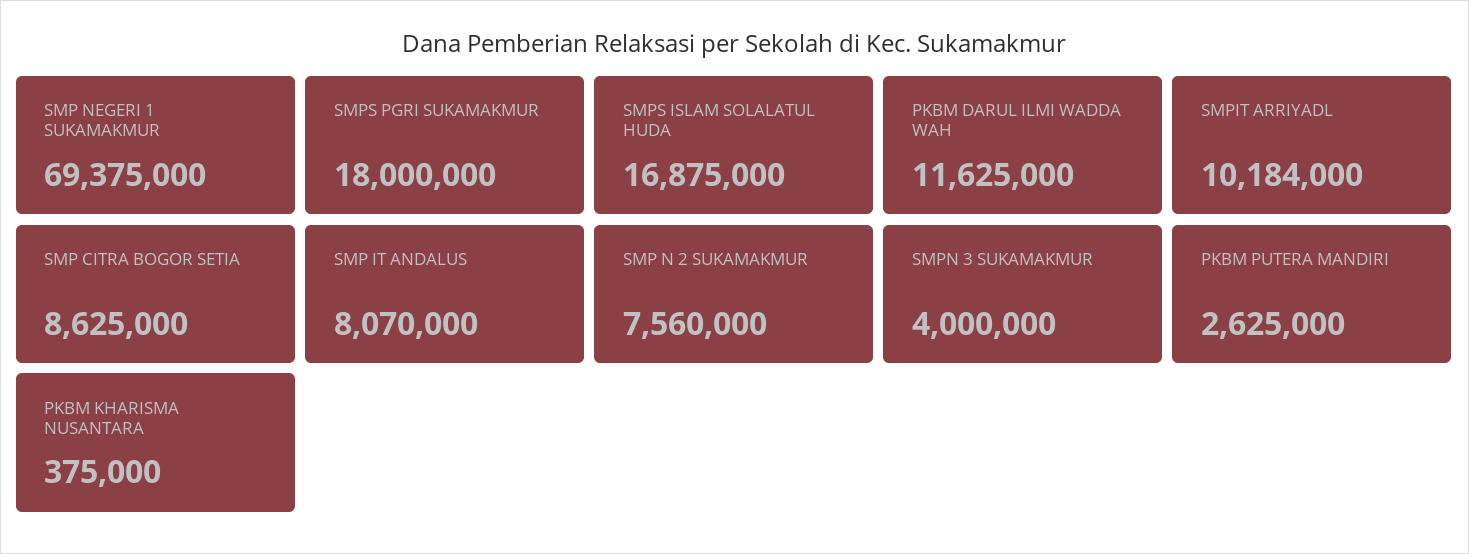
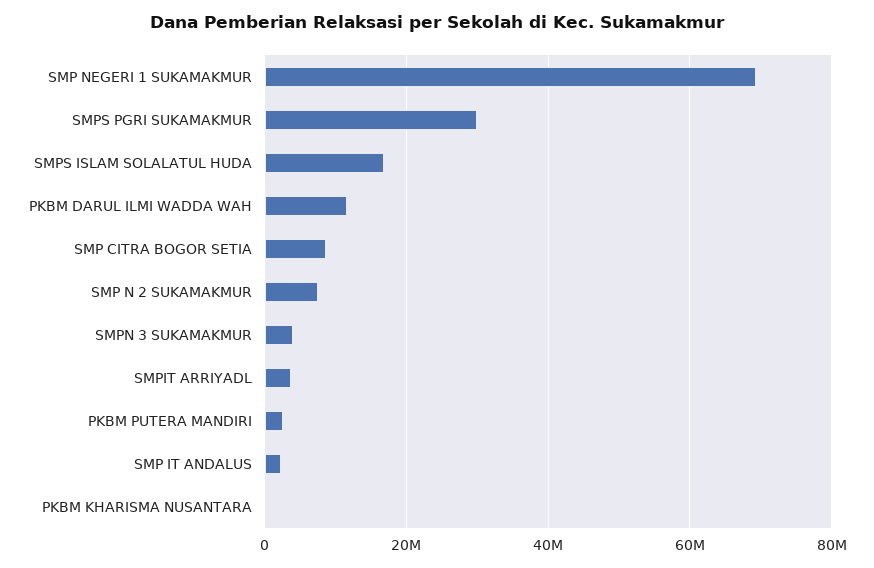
  {
    "SMP NEGERI 1 SUKAMAKMUR": 69375000,
-   "SMPS PGRI SUKAMAKMUR": 18000000,
+   "SMPS PGRI SUKAMAKMUR": 30000000,
    "SMPS ISLAM SOLALATUL HUDA": 16875000,
    "PKBM DARUL ILMI WADDA WAH": 11625000,
-   "SMPIT ARRIYADL": 10184000,
+   "SMPIT ARRIYADL": 4000000,
    "SMP CITRA BOGOR SETIA": 8625000,
-   "SMP IT ANDALUS": 8070000,
+   "SMP IT ANDALUS": 2000000,
    "SMP N 2 SUKAMAKMUR": 7560000,
    "SMPN 3 SUKAMAKMUR": 4000000,
    "PKBM PUTERA MANDIRI": 2625000,
    "PKBM KHARISMA NUSANTARA": 375000
  }

